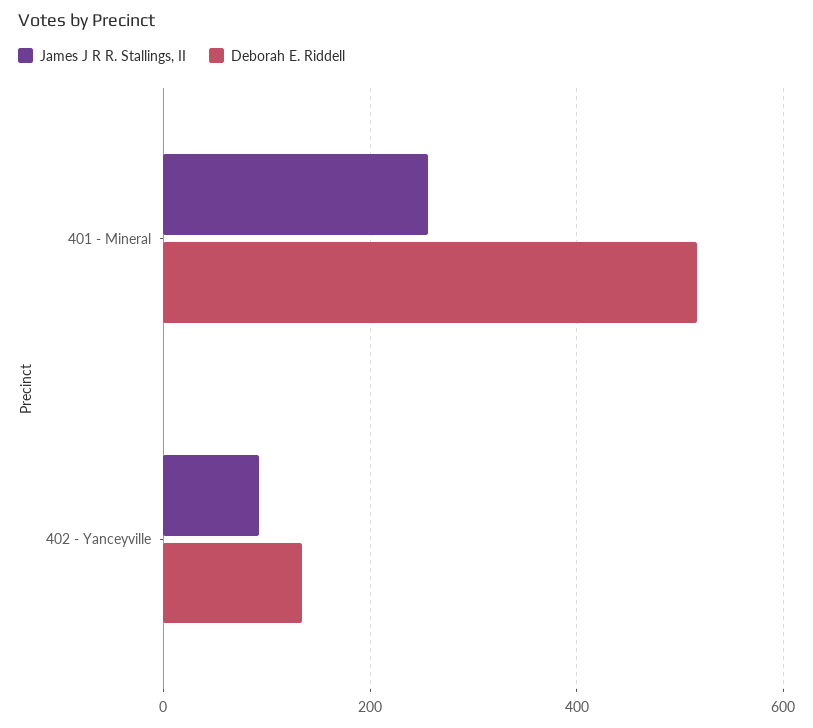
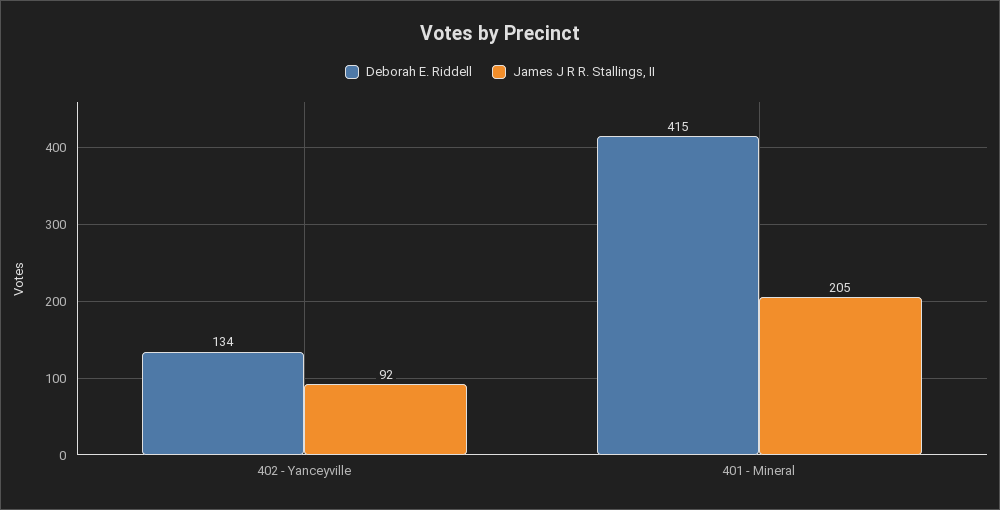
  {
    "James J R R. Stallings, II": {
-     "401 - Mineral": 260,
+     "401 - Mineral": 205,
      "402 - Yanceyville": 92
    },
    "Deborah E. Riddell": {
-     "401 - Mineral": 520,
+     "401 - Mineral": 415,
      "402 - Yanceyville": 134
    }
  }

